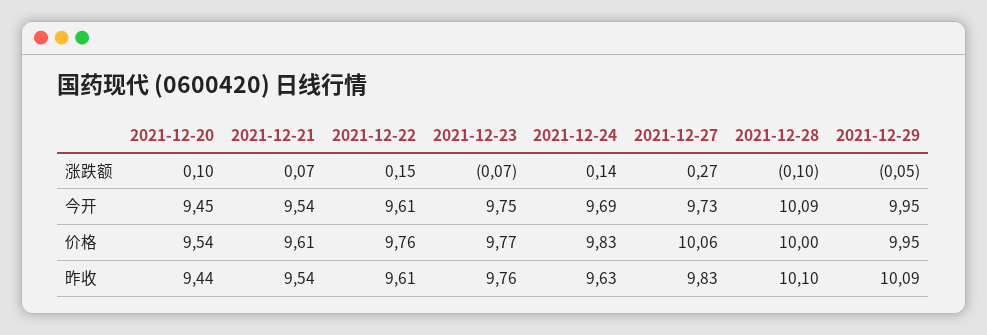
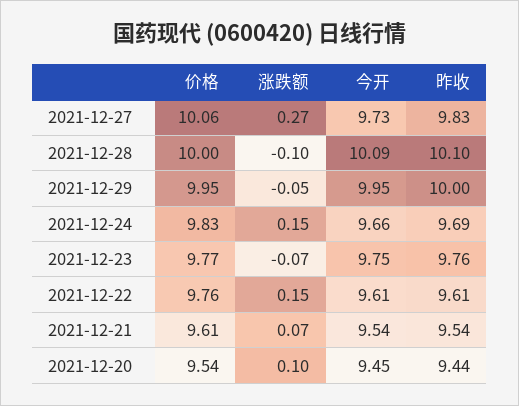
  {
    "2021-12-20": {
      "涨跌额": 0.1,
      "今开": 9.45,
      "价格": 9.54,
      "昨收": 9.44
    },
    "2021-12-21": {
      "涨跌额": 0.07,
      "今开": 9.54,
      "价格": 9.61,
      "昨收": 9.54
    },
    "2021-12-22": {
      "涨跌额": 0.15,
      "今开": 9.61,
      "价格": 9.76,
      "昨收": 9.61
    },
    "2021-12-23": {
      "涨跌额": -0.07,
      "今开": 9.75,
      "价格": 9.77,
      "昨收": 9.76
    },
    "2021-12-24": {
-     "涨跌额": 0.14,
+     "涨跌额": 0.15,
-     "今开": 9.69,
+     "今开": 9.66,
      "价格": 9.83,
-     "昨收": 9.63
+     "昨收": 9.69
    },
    "2021-12-27": {
      "涨跌额": 0.27,
      "今开": 9.73,
      "价格": 10.06,
      "昨收": 9.83
    },
    "2021-12-28": {
      "涨跌额": -0.1,
      "今开": 10.09,
      "价格": 10,
      "昨收": 10.1
    },
    "2021-12-29": {
      "涨跌额": -0.05,
      "今开": 9.95,
      "价格": 9.95,
-     "昨收": 10.09
+     "昨收": 10
    }
  }

